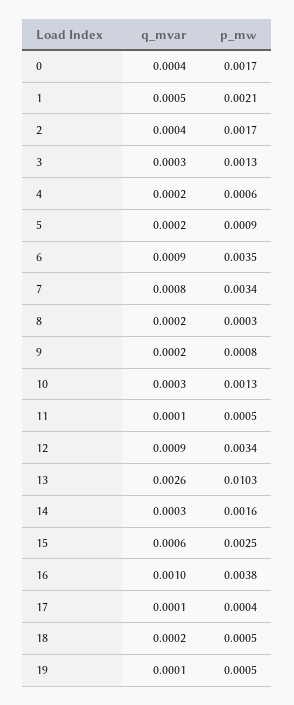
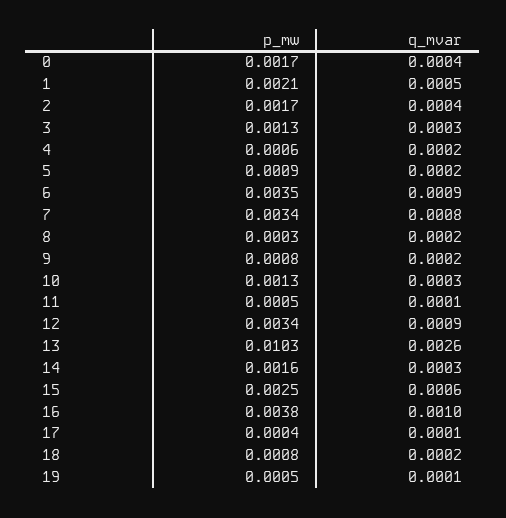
  {
    "q_mvar": {
      "0": 0.0004,
      "1": 0.0005,
      "2": 0.0004,
      "3": 0.0003,
      "4": 0.0002,
      "5": 0.0002,
      "6": 0.0009,
      "7": 0.0008,
      "8": 0.0002,
      "9": 0.0002,
      "10": 0.0003,
      "11": 0.0001,
      "12": 0.0009,
      "13": 0.0026,
      "14": 0.0003,
      "15": 0.0006,
      "16": 0.001,
      "17": 0.0001,
      "18": 0.0002,
      "19": 0.0001
    },
    "p_mw": {
      "0": 0.0017,
      "1": 0.0021,
      "2": 0.0017,
      "3": 0.0013,
      "4": 0.0006,
      "5": 0.0009,
      "6": 0.0035,
      "7": 0.0034,
      "8": 0.0003,
      "9": 0.0008,
      "10": 0.0013,
      "11": 0.0005,
      "12": 0.0034,
      "13": 0.0103,
      "14": 0.0016,
      "15": 0.0025,
      "16": 0.0038,
      "17": 0.0004,
-     "18": 0.0005,
+     "18": 0.0008,
      "19": 0.0005
    }
  }

